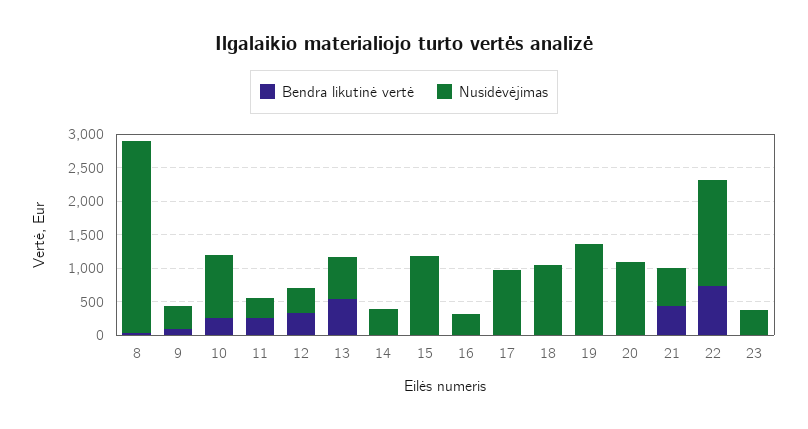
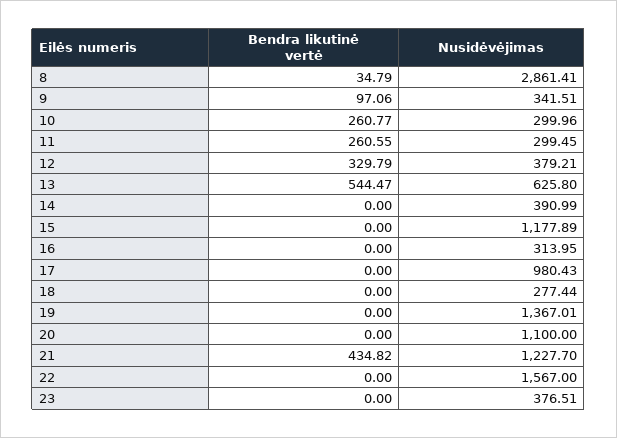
  {
    "Bendra likutinė vertė": {
      "8": 34.79,
      "9": 97.06,
      "10": 260.77,
      "11": 260.55,
      "12": 329.79,
      "13": 544.47,
      "14": 0,
      "15": 0,
      "16": 0,
      "17": 0,
      "18": 0,
      "19": 0,
      "20": 0,
      "21": 434.82,
-     "22": 750,
+     "22": 0,
      "23": 0
    },
    "Nusidėvėjimas": {
      "8": 2861.41,
      "9": 341.51,
-     "10": 1000,
+     "10": 299.96,
      "11": 299.45,
      "12": 379.21,
      "13": 625.8,
      "14": 390.99,
      "15": 1177.89,
      "16": 313.95,
      "17": 980.43,
-     "18": 1000,
+     "18": 277.44,
      "19": 1367.01,
      "20": 1100,
-     "21": 500,
+     "21": 1227.7,
      "22": 1567,
      "23": 376.51
    }
  }

